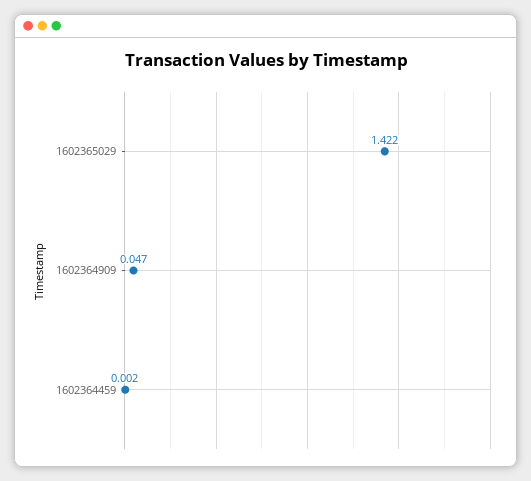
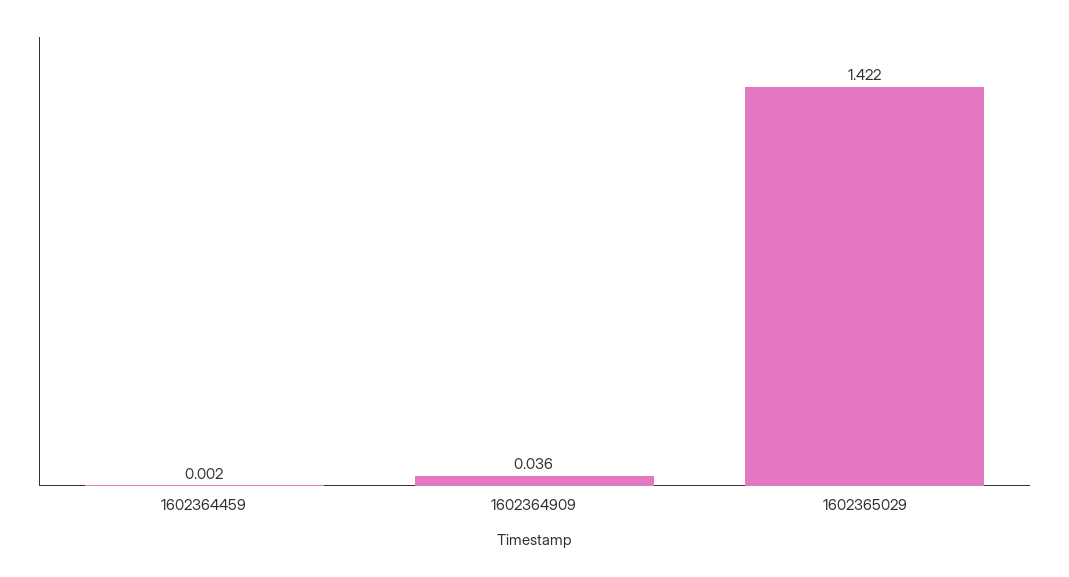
  {
    "1602365029": 1.422,
-   "1602364909": 0.047,
+   "1602364909": 0.036,
    "1602364459": 0.002
  }

